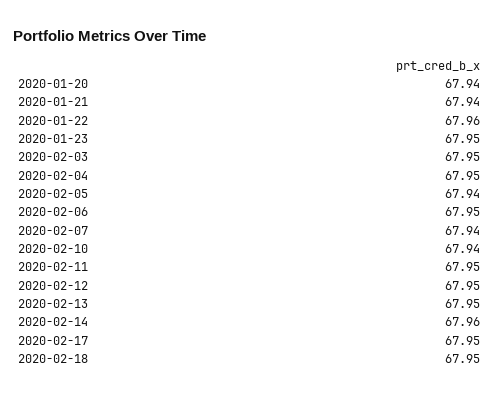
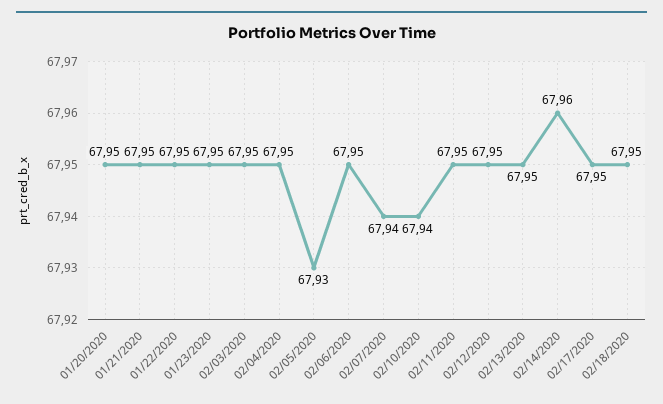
  {
-   "2020-01-20": 67.94,
+   "2020-01-20": 67.95,
-   "2020-01-21": 67.94,
+   "2020-01-21": 67.95,
-   "2020-01-22": 67.96,
+   "2020-01-22": 67.95,
    "2020-01-23": 67.95,
    "2020-02-03": 67.95,
    "2020-02-04": 67.95,
-   "2020-02-05": 67.94,
+   "2020-02-05": 67.93,
    "2020-02-06": 67.95,
    "2020-02-07": 67.94,
    "2020-02-10": 67.94,
    "2020-02-11": 67.95,
    "2020-02-12": 67.95,
    "2020-02-13": 67.95,
    "2020-02-14": 67.96,
    "2020-02-17": 67.95,
    "2020-02-18": 67.95
  }

